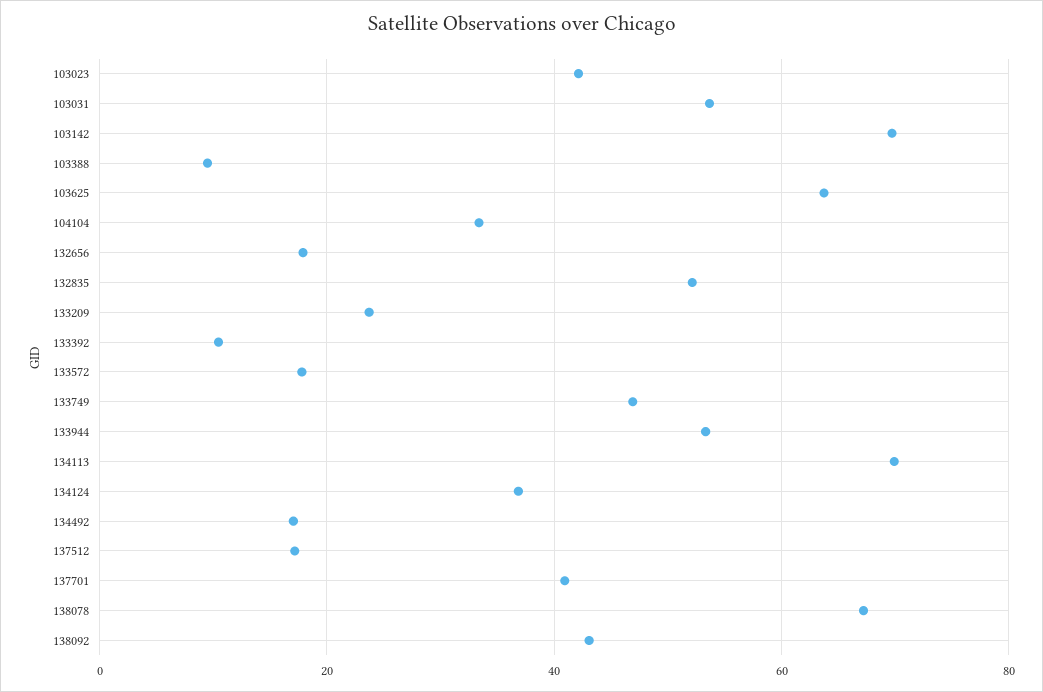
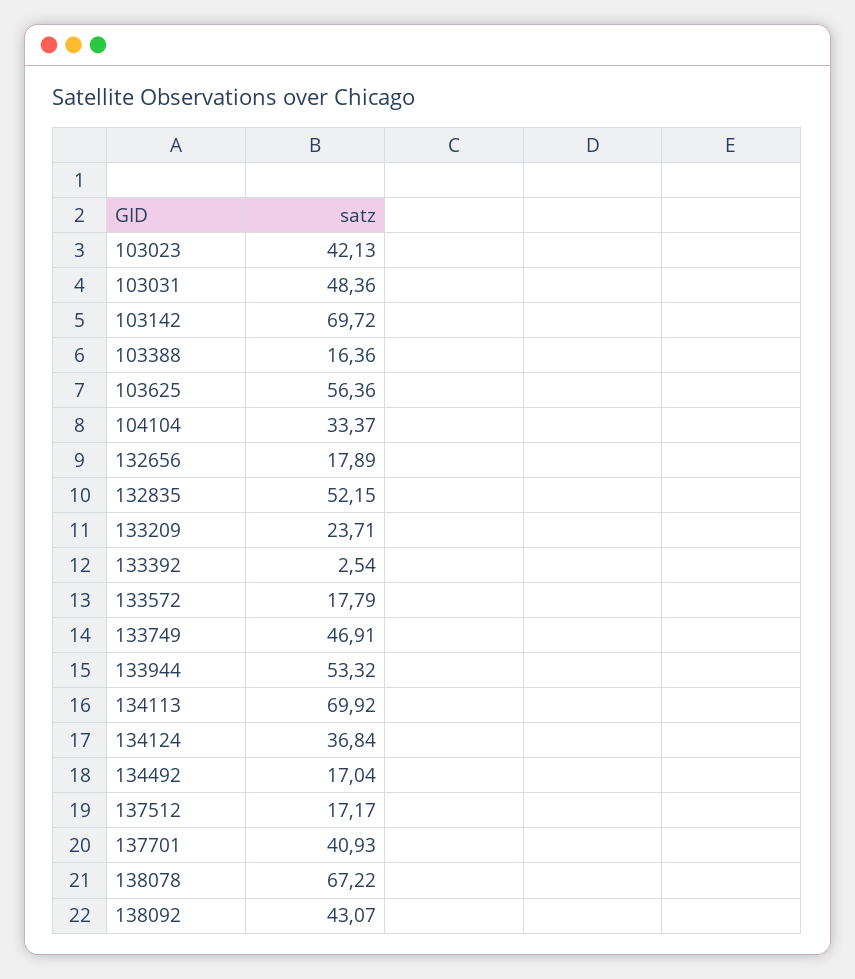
  {
    "103023": 42.13,
-   "103031": 54,
+   "103031": 48.36,
    "103142": 69.72,
-   "103388": 10,
+   "103388": 16.36,
-   "103625": 64,
+   "103625": 56.36,
    "104104": 33.37,
    "132656": 17.89,
    "132835": 52.15,
    "133209": 23.71,
-   "133392": 10,
+   "133392": 2.54,
    "133572": 17.79,
    "133749": 46.91,
    "133944": 53.32,
    "134113": 69.92,
    "134124": 36.84,
    "134492": 17.04,
    "137512": 17.17,
    "137701": 40.93,
    "138078": 67.22,
    "138092": 43.07
  }

